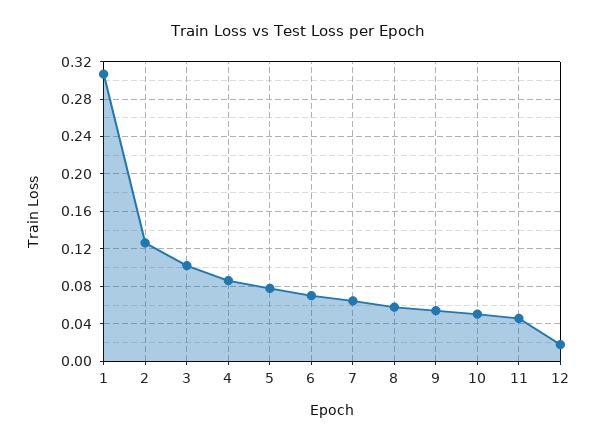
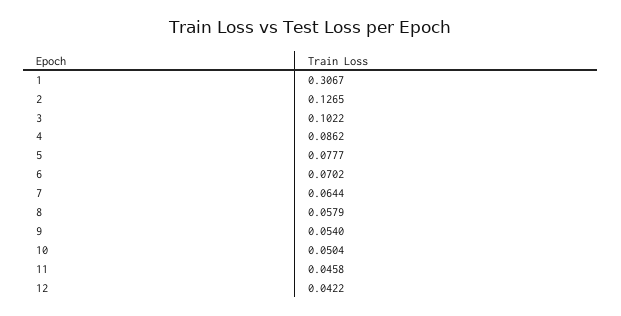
  {
    "1": 0.3067,
    "2": 0.1265,
    "3": 0.1022,
    "4": 0.0862,
    "5": 0.0777,
    "6": 0.0702,
    "7": 0.0644,
    "8": 0.0579,
    "9": 0.054,
    "10": 0.0504,
    "11": 0.0458,
-   "12": 0.02
+   "12": 0.0422
  }

